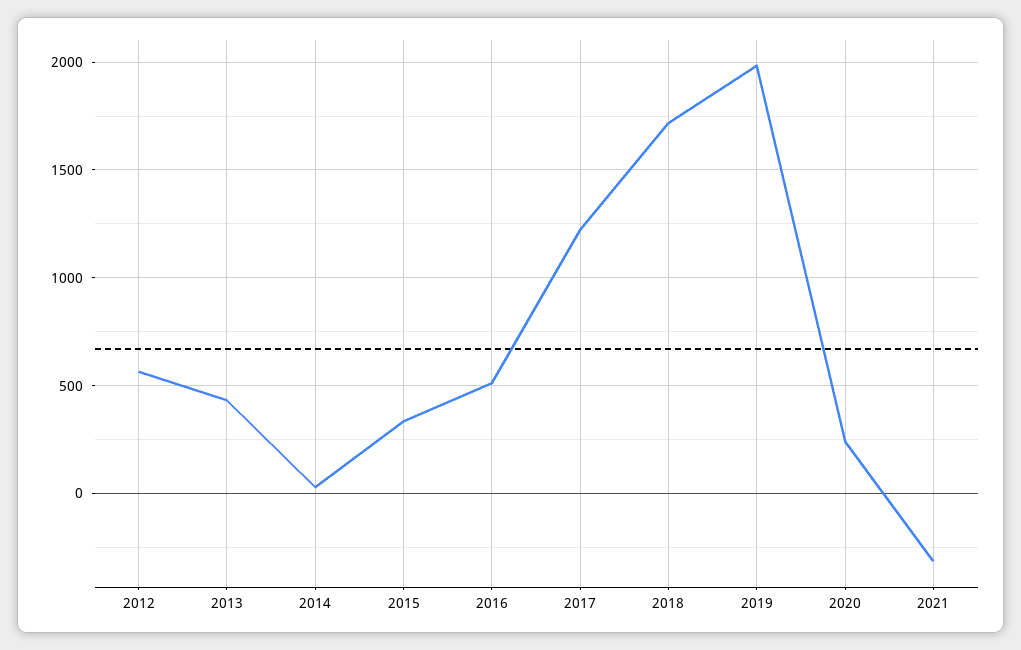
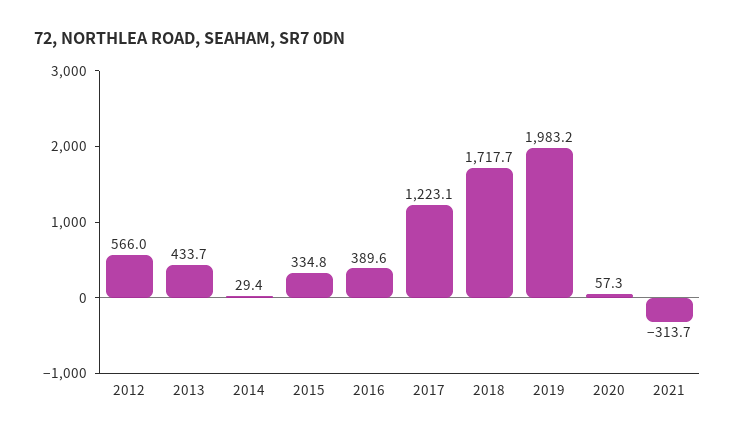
  {
    "2012": 566,
    "2013": 433.7,
    "2014": 29.4,
    "2015": 334.8,
-   "2016": 500,
+   "2016": 389.6,
    "2017": 1223.1,
    "2018": 1717.7,
    "2019": 1983.2,
-   "2020": 250,
+   "2020": 57.3,
    "2021": -313.7
  }

